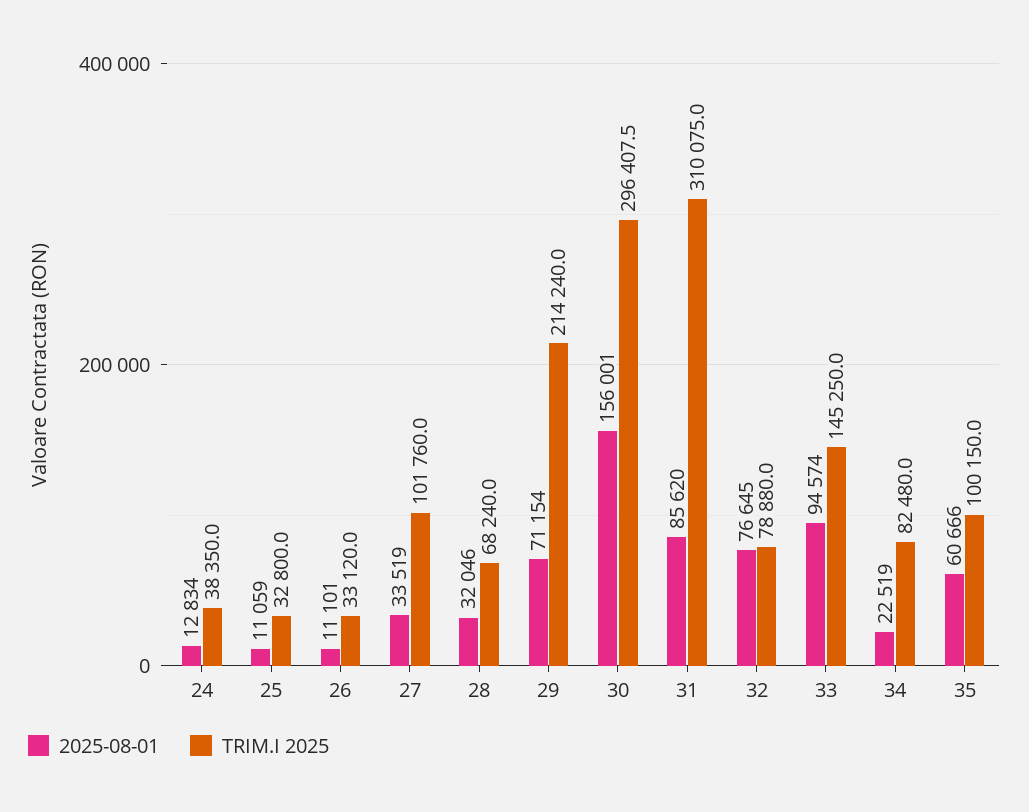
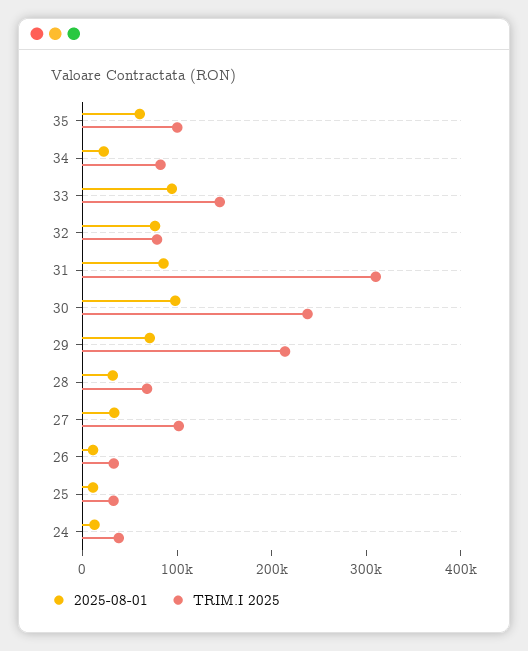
  {
    "2025-08-01": {
      "24": 12834,
      "25": 11059,
      "26": 11101,
      "27": 33519,
      "28": 32046,
      "29": 71154,
-     "30": 156001,
+     "30": 100000,
      "31": 85620,
      "32": 76645,
      "33": 94574,
      "34": 22519,
      "35": 60666
    },
    "TRIM.I 2025": {
      "24": 38350,
      "25": 32800,
      "26": 33120,
      "27": 101760,
      "28": 68240,
      "29": 214240,
-     "30": 296407.5,
+     "30": 240000,
      "31": 310075,
      "32": 78880,
      "33": 145250,
      "34": 82480,
      "35": 100150
    }
  }

